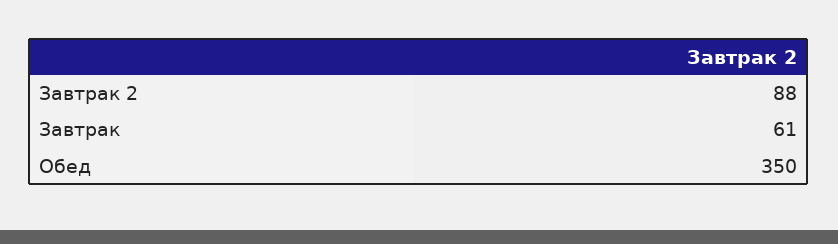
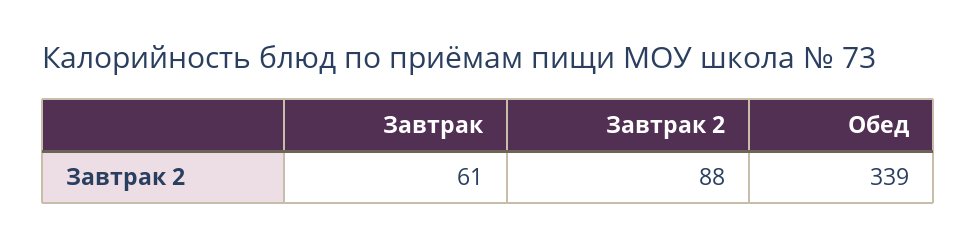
  {
    "Завтрак 2": 88,
    "Завтрак": 61,
-   "Обед": 350
+   "Обед": 339
  }

